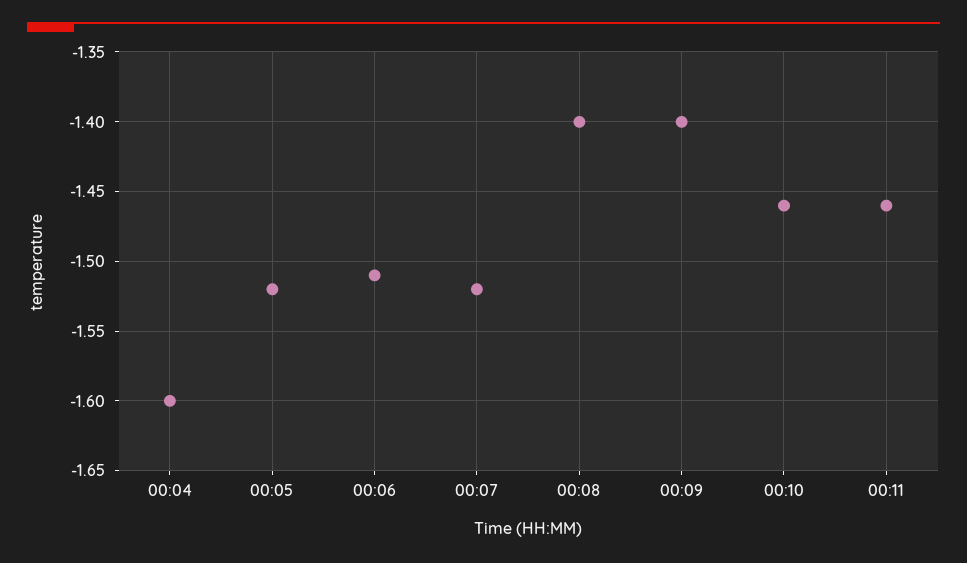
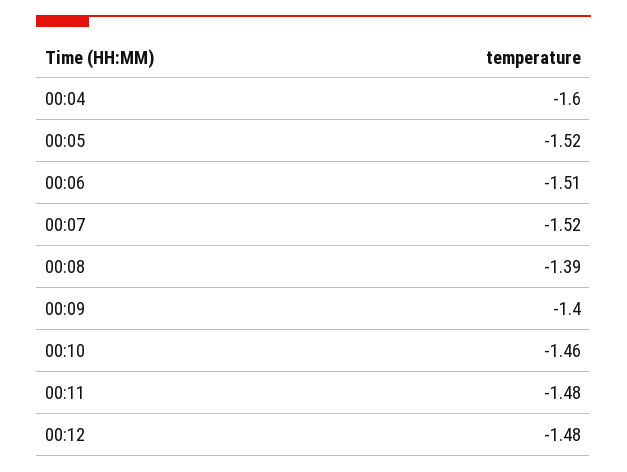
  {
    "00:04": -1.6,
    "00:05": -1.52,
    "00:06": -1.51,
    "00:07": -1.52,
-   "00:08": -1.4,
+   "00:08": -1.39,
    "00:09": -1.4,
    "00:10": -1.46,
-   "00:11": -1.46
+   "00:11": -1.48,
+   "00:12": -1.48
  }

